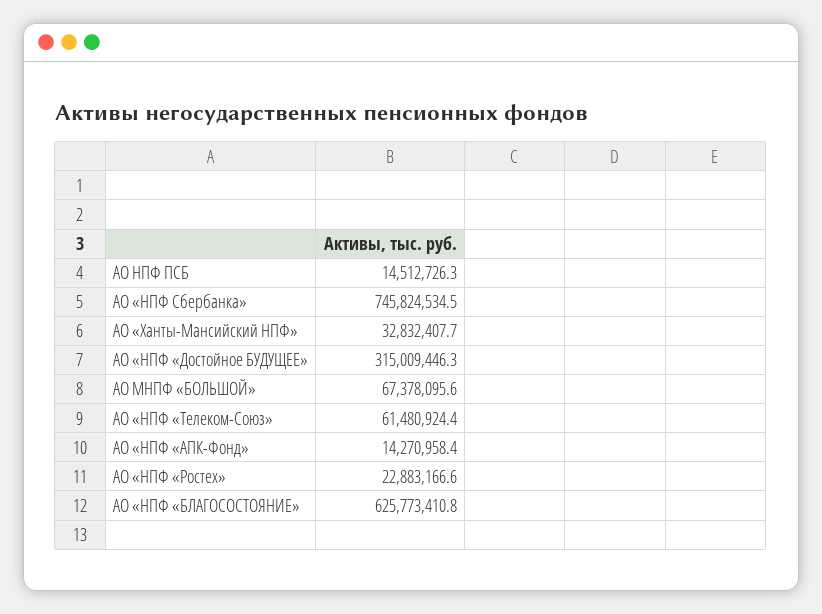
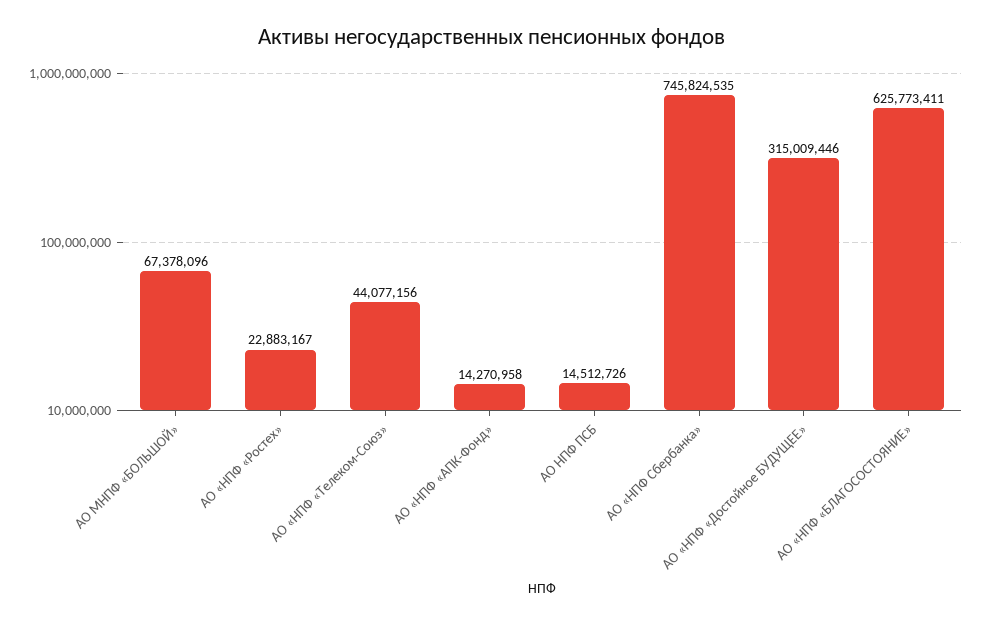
  {
    "АО НПФ ПСБ": 14512726.3,
    "АО «НПФ Сбербанка»": 745824534.5,
-   "АО «Ханты-Мансийский НПФ»": 32832407.7,
    "АО «НПФ «Достойное БУДУЩЕЕ»": 315009446.3,
    "АО МНПФ «БОЛЬШОЙ»": 67378095.6,
-   "АО «НПФ «Телеком-Союз»": 61480924.4,
+   "АО «НПФ «Телеком-Союз»": 44077156,
    "АО «НПФ «АПК-Фонд»": 14270958.4,
    "АО «НПФ «Ростех»": 22883166.6,
    "АО «НПФ «БЛАГОСОСТОЯНИЕ»": 625773410.8
  }

